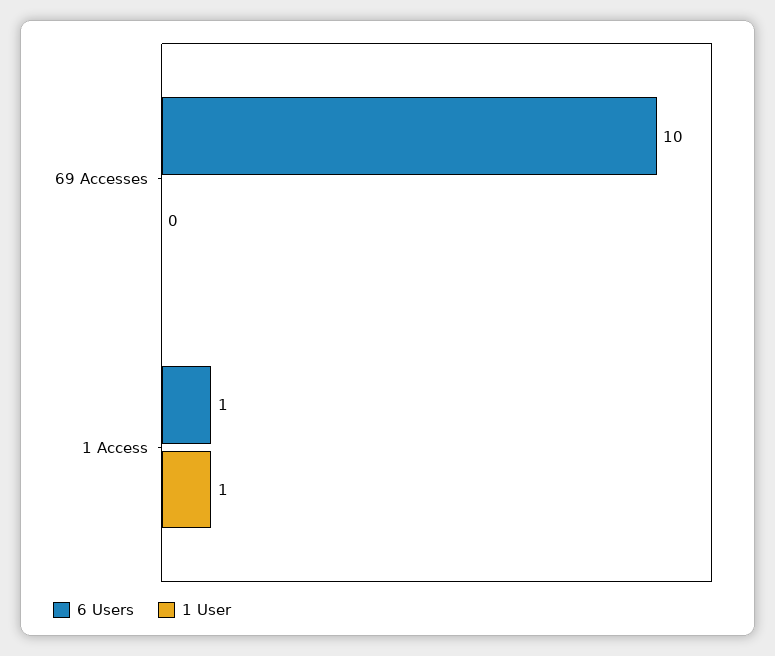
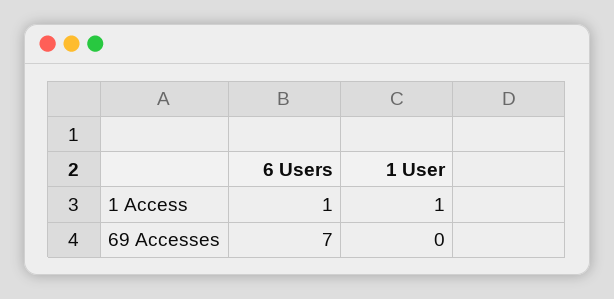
  {
    "6 Users": {
-     "69 Accesses": 10,
+     "69 Accesses": 7,
      "1 Access": 1
    },
    "1 User": {
      "69 Accesses": 0,
      "1 Access": 1
    }
  }

